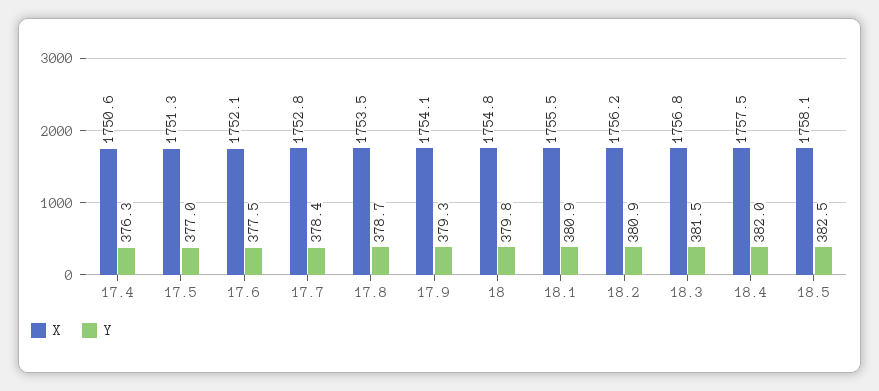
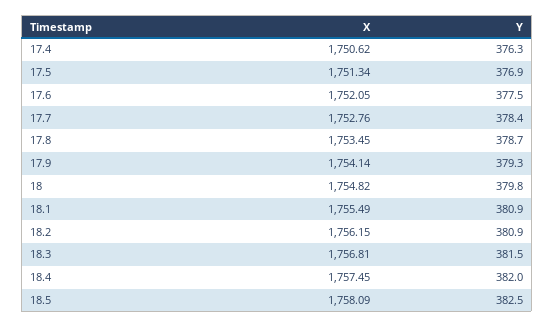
  {
    "X": {
      "17.4": 1750.62,
      "17.5": 1751.34,
      "17.6": 1752.05,
      "17.7": 1752.76,
      "17.8": 1753.45,
      "17.9": 1754.14,
      "18": 1754.82,
      "18.1": 1755.49,
      "18.2": 1756.15,
      "18.3": 1756.81,
      "18.4": 1757.45,
      "18.5": 1758.09
    },
    "Y": {
      "17.4": 376.3,
-     "17.5": 377,
+     "17.5": 376.9,
      "17.6": 377.5,
      "17.7": 378.4,
      "17.8": 378.7,
      "17.9": 379.3,
      "18": 379.8,
      "18.1": 380.9,
      "18.2": 380.9,
      "18.3": 381.5,
      "18.4": 382,
      "18.5": 382.5
    }
  }

